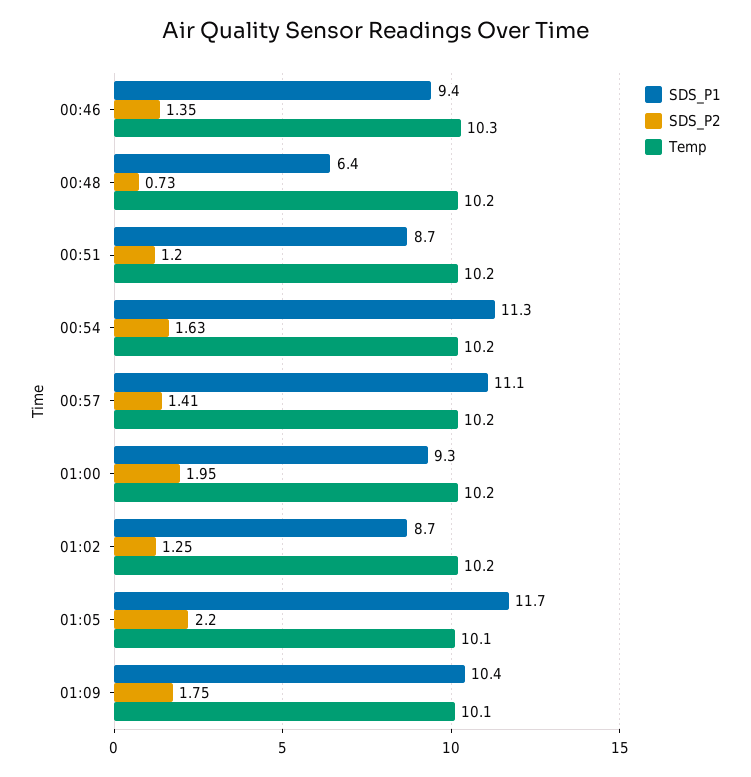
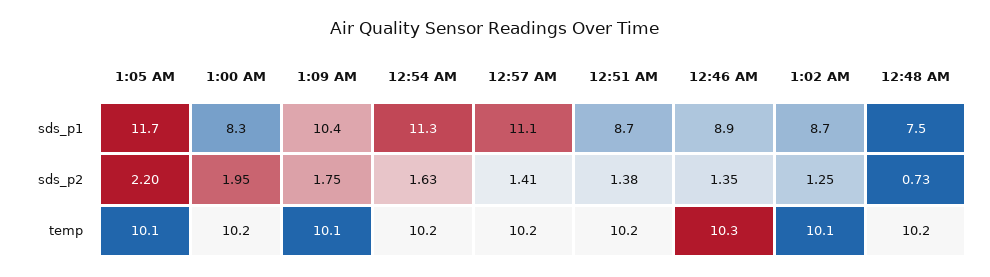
  {
    "SDS_P1": {
-     "00:46": 9.4,
+     "00:46": 8.9,
-     "00:48": 6.4,
+     "00:48": 7.5,
      "00:51": 8.7,
      "00:54": 11.3,
      "00:57": 11.1,
-     "01:00": 9.3,
+     "01:00": 8.3,
      "01:02": 8.7,
      "01:05": 11.7,
      "01:09": 10.4
    },
    "SDS_P2": {
      "00:46": 1.35,
      "00:48": 0.73,
-     "00:51": 1.2,
+     "00:51": 1.38,
      "00:54": 1.63,
      "00:57": 1.41,
      "01:00": 1.95,
      "01:02": 1.25,
      "01:05": 2.2,
      "01:09": 1.75
    },
    "Temp": {
      "00:46": 10.3,
      "00:48": 10.2,
      "00:51": 10.2,
      "00:54": 10.2,
      "00:57": 10.2,
      "01:00": 10.2,
-     "01:02": 10.2,
+     "01:02": 10.1,
      "01:05": 10.1,
      "01:09": 10.1
    }
  }

